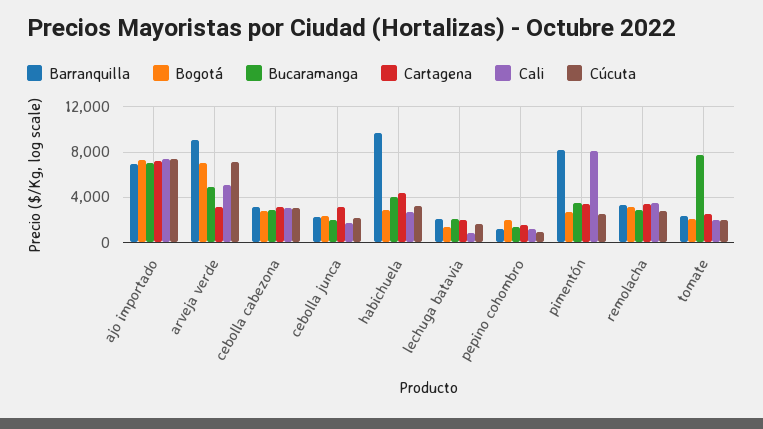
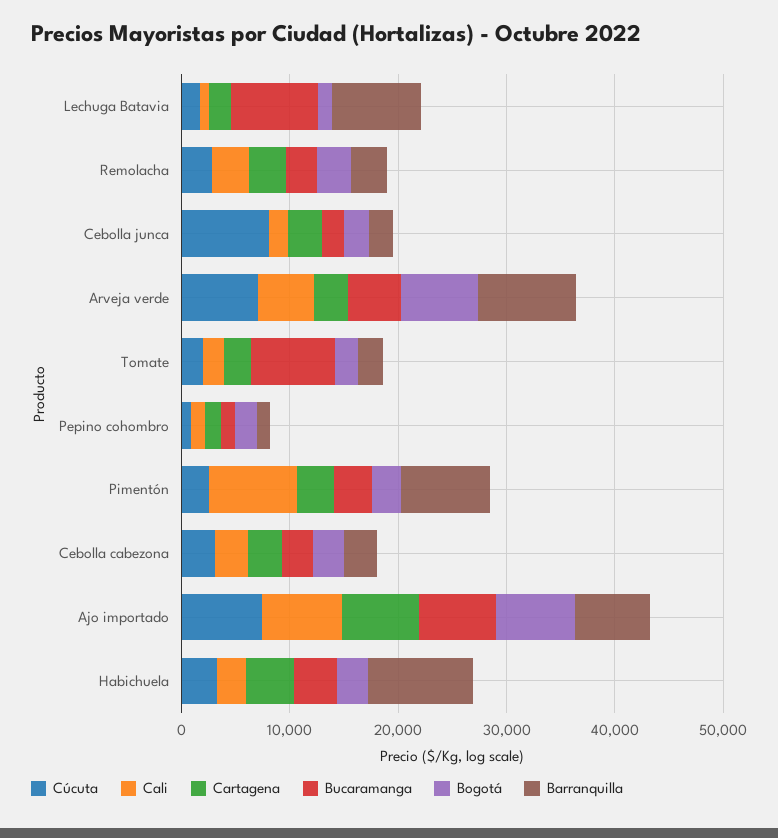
  {
    "Barranquilla": {
      "ajo importado": 7000,
      "arveja verde": 9000,
      "cebolla cabezona": 3000,
      "cebolla junca": 2000,
      "habichuela": 10000,
-     "lechuga batavia": 2000,
+     "lechuga batavia": 8000,
      "pepino cohombro": 1000,
      "pimentón": 8000,
      "remolacha": 3000,
      "tomate": 2000
    },
    "Bogotá": {
      "ajo importado": 7000,
      "arveja verde": 7000,
      "cebolla cabezona": 3000,
      "cebolla junca": 2000,
      "habichuela": 3000,
      "lechuga batavia": 1000,
      "pepino cohombro": 2000,
      "pimentón": 3000,
      "remolacha": 3000,
      "tomate": 2000
    },
    "Bucaramanga": {
      "ajo importado": 7000,
      "arveja verde": 5000,
      "cebolla cabezona": 3000,
      "cebolla junca": 2000,
      "habichuela": 4000,
-     "lechuga batavia": 2000,
+     "lechuga batavia": 8000,
      "pepino cohombro": 1000,
      "pimentón": 4000,
      "remolacha": 3000,
      "tomate": 8000
    },
    "Cartagena": {
      "ajo importado": 7000,
      "arveja verde": 3000,
      "cebolla cabezona": 3000,
      "cebolla junca": 3000,
      "habichuela": 4000,
      "lechuga batavia": 2000,
      "pepino cohombro": 2000,
      "pimentón": 3000,
      "remolacha": 3000,
      "tomate": 3000
    },
    "Cali": {
      "ajo importado": 7000,
      "arveja verde": 5000,
      "cebolla cabezona": 3000,
      "cebolla junca": 2000,
      "habichuela": 3000,
      "lechuga batavia": 1000,
      "pepino cohombro": 1000,
      "pimentón": 8000,
      "remolacha": 3000,
      "tomate": 2000
    },
    "Cúcuta": {
      "ajo importado": 7000,
      "arveja verde": 7000,
      "cebolla cabezona": 3000,
-     "cebolla junca": 2000,
+     "cebolla junca": 8000,
      "habichuela": 3000,
      "lechuga batavia": 2000,
      "pepino cohombro": 1000,
      "pimentón": 3000,
      "remolacha": 3000,
      "tomate": 2000
    }
  }

